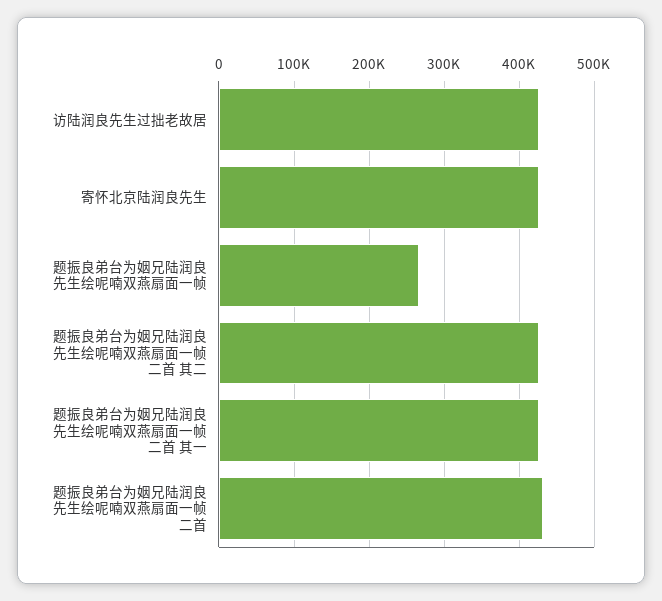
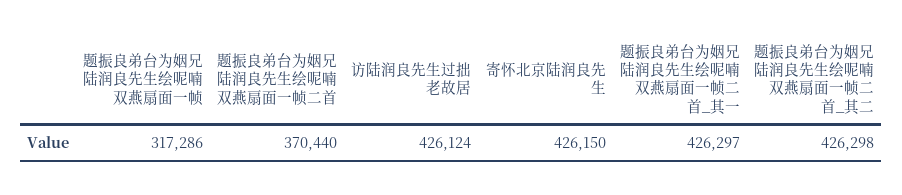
  {
    "访陆润良先生过拙老故居": 426124,
    "寄怀北京陆润良先生": 426150,
-   "题振良弟台为姻兄陆润良先生绘呢喃双燕扇面一帧": 270000,
+   "题振良弟台为姻兄陆润良先生绘呢喃双燕扇面一帧": 317286,
    "题振良弟台为姻兄陆润良先生绘呢喃双燕扇面一帧二首 其二": 426298,
    "题振良弟台为姻兄陆润良先生绘呢喃双燕扇面一帧二首 其一": 426297,
-   "题振良弟台为姻兄陆润良先生绘呢喃双燕扇面一帧二首": 430000
+   "题振良弟台为姻兄陆润良先生绘呢喃双燕扇面一帧二首": 370440
  }

